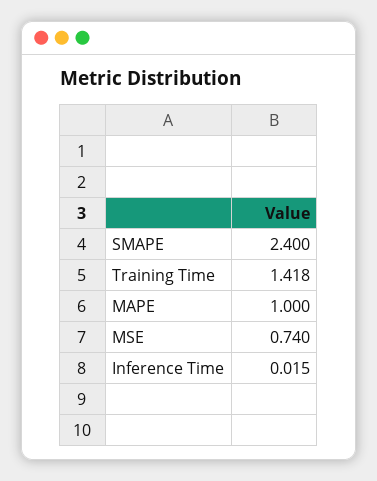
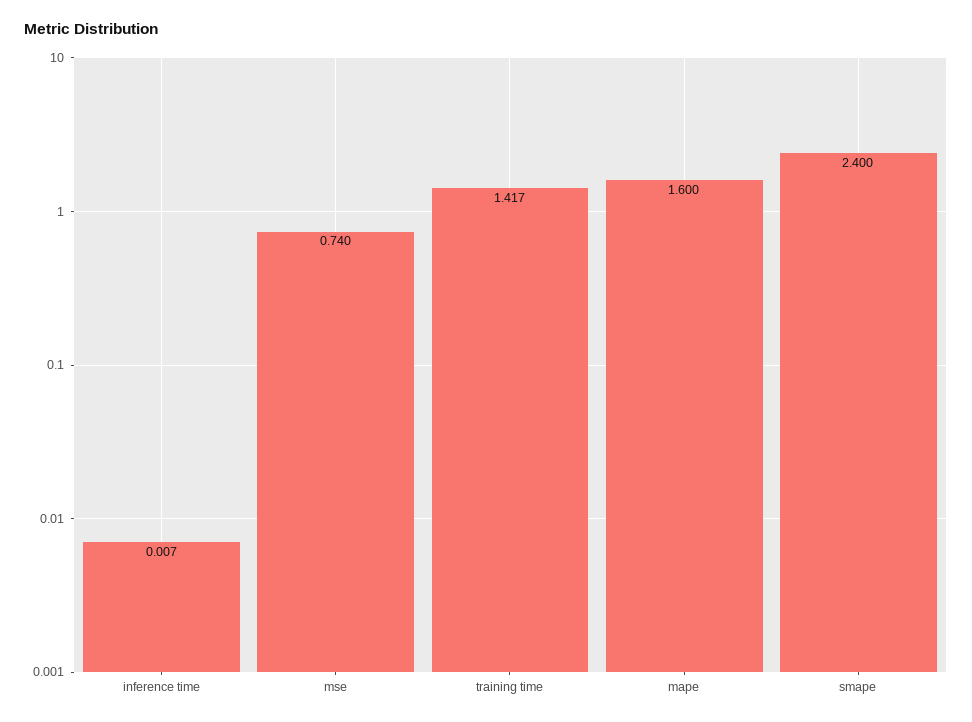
  {
    "SMAPE": 2.4,
-   "Training Time": 1.418,
+   "Training Time": 1.417,
-   "MAPE": 1,
+   "MAPE": 1.6,
    "MSE": 0.74,
-   "Inference Time": 0.015
+   "Inference Time": 0.007
  }

